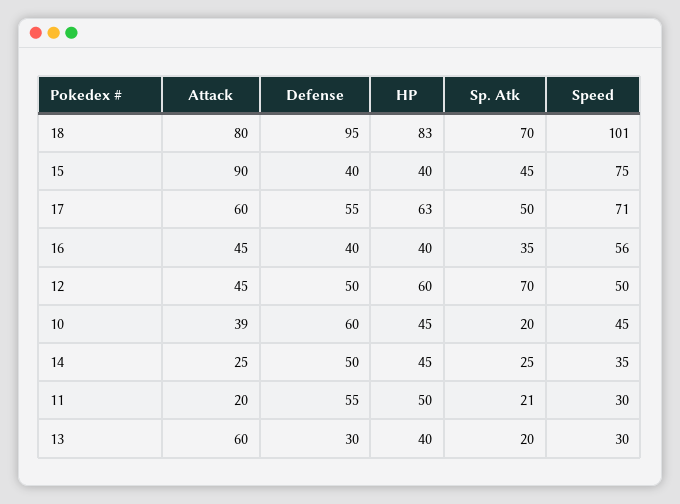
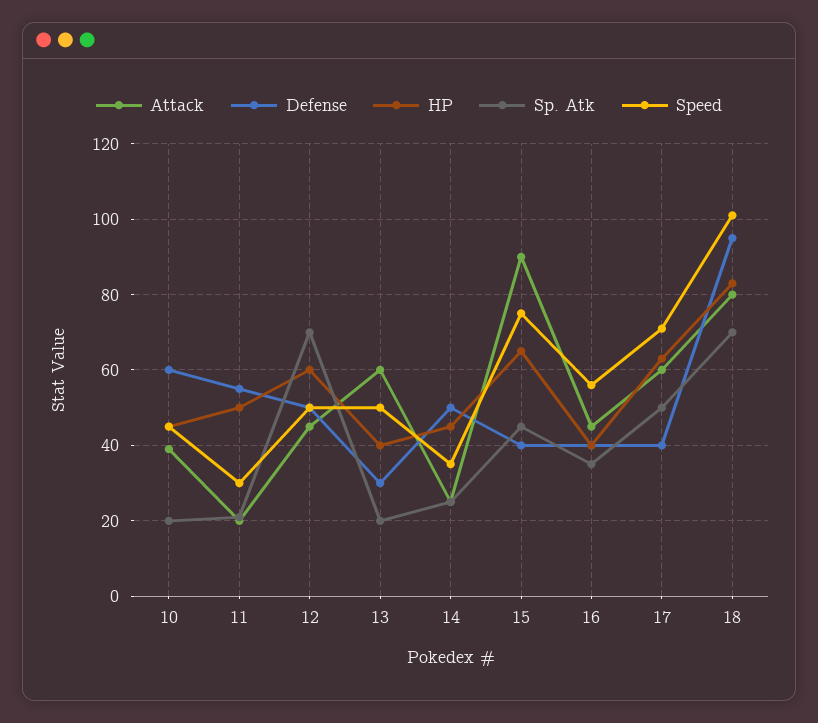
  {
    "Attack": {
      "18": 80,
      "15": 90,
      "17": 60,
      "16": 45,
      "12": 45,
      "10": 39,
      "14": 25,
      "11": 20,
      "13": 60
    },
    "Defense": {
      "18": 95,
      "15": 40,
-     "17": 55,
+     "17": 40,
      "16": 40,
      "12": 50,
      "10": 60,
      "14": 50,
      "11": 55,
      "13": 30
    },
    "HP": {
      "18": 83,
-     "15": 40,
+     "15": 65,
      "17": 63,
      "16": 40,
      "12": 60,
      "10": 45,
      "14": 45,
      "11": 50,
      "13": 40
    },
    "Sp. Atk": {
      "18": 70,
      "15": 45,
      "17": 50,
      "16": 35,
      "12": 70,
      "10": 20,
      "14": 25,
      "11": 21,
      "13": 20
    },
    "Speed": {
      "18": 101,
      "15": 75,
      "17": 71,
      "16": 56,
      "12": 50,
      "10": 45,
      "14": 35,
      "11": 30,
-     "13": 30
+     "13": 50
    }
  }

